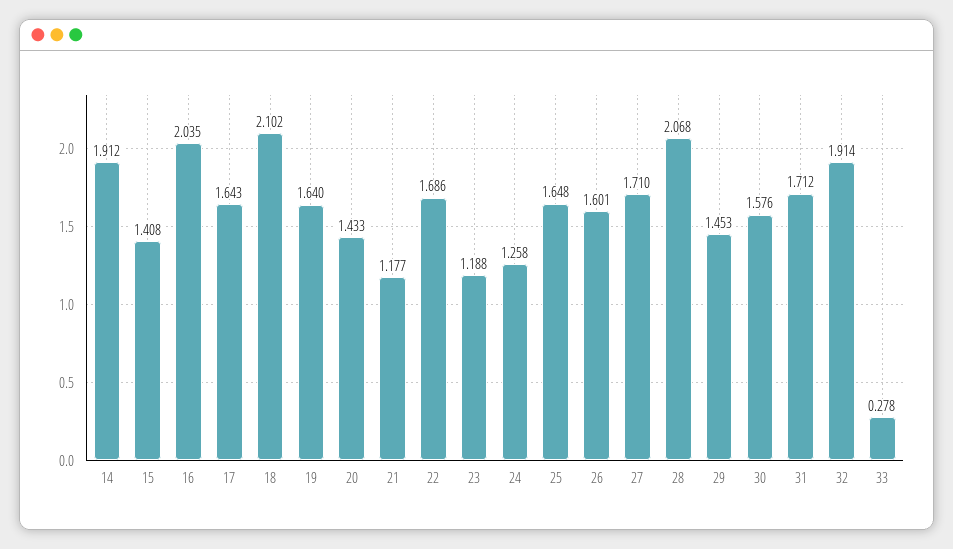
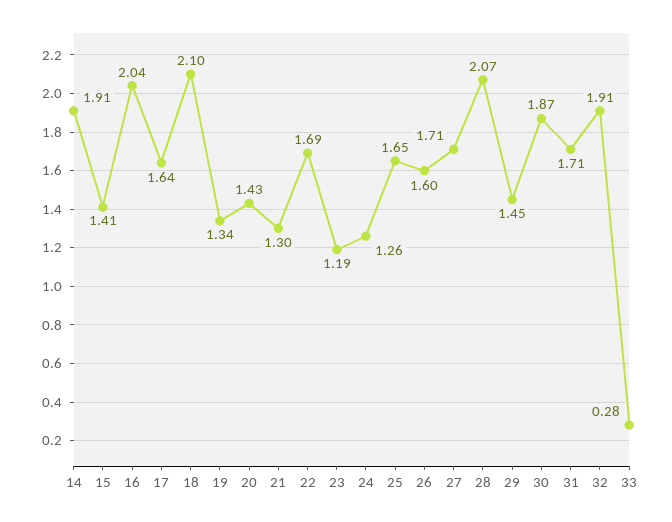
  {
    "14": 1.912,
    "15": 1.408,
    "16": 2.035,
    "17": 1.643,
    "18": 2.102,
-   "19": 1.64,
+   "19": 1.34,
    "20": 1.433,
-   "21": 1.177,
+   "21": 1.3,
    "22": 1.686,
    "23": 1.188,
    "24": 1.258,
    "25": 1.648,
    "26": 1.601,
    "27": 1.71,
    "28": 2.068,
    "29": 1.453,
-   "30": 1.576,
+   "30": 1.87,
    "31": 1.712,
    "32": 1.914,
    "33": 0.278
  }

